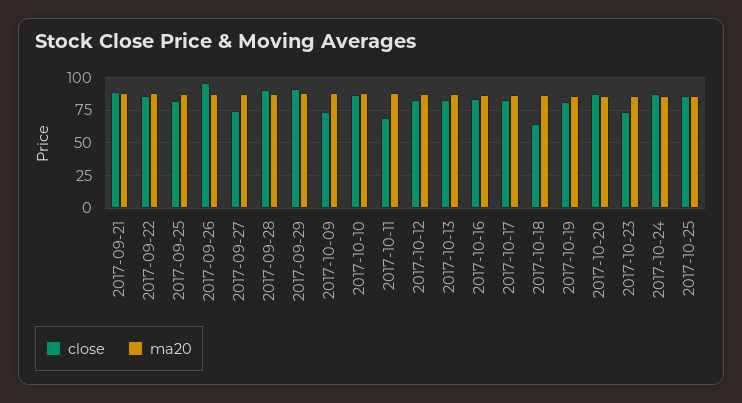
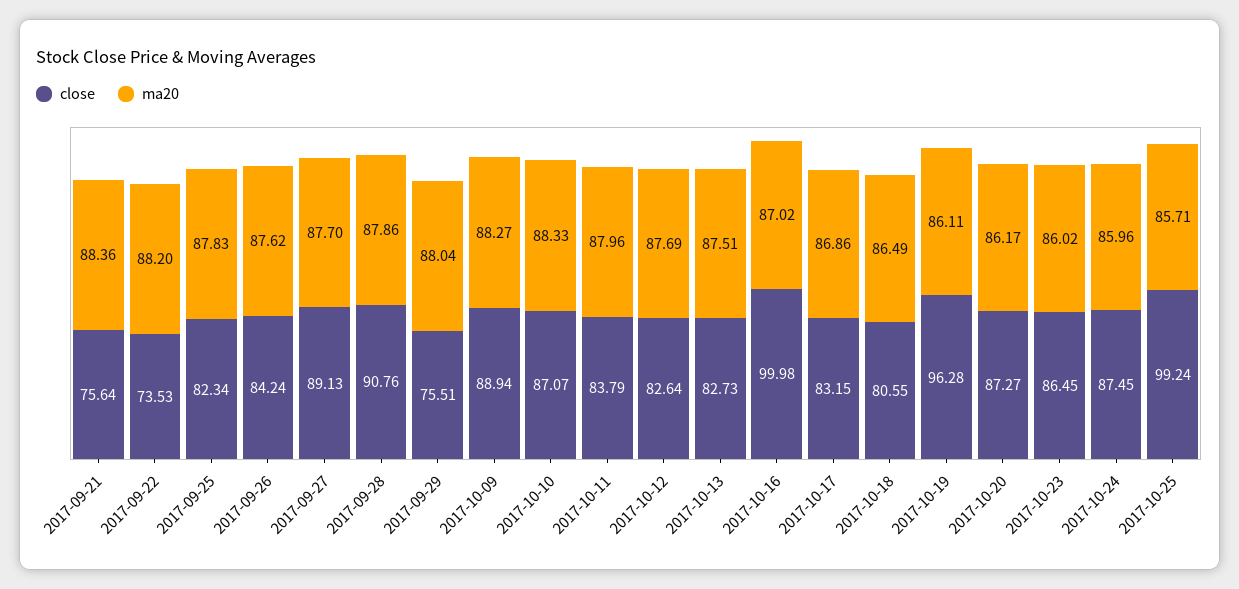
  {
    "close": {
-     "2017-09-21": 90,
+     "2017-09-21": 75.64,
-     "2017-09-22": 85,
+     "2017-09-22": 73.53,
      "2017-09-25": 82.34,
-     "2017-09-26": 95,
+     "2017-09-26": 84.24,
-     "2017-09-27": 75,
+     "2017-09-27": 89.13,
      "2017-09-28": 90.76,
-     "2017-09-29": 90,
+     "2017-09-29": 75.51,
-     "2017-10-09": 75,
+     "2017-10-09": 88.94,
      "2017-10-10": 87.07,
-     "2017-10-11": 70,
+     "2017-10-11": 83.79,
      "2017-10-12": 82.64,
      "2017-10-13": 82.73,
-     "2017-10-16": 85,
+     "2017-10-16": 99.98,
      "2017-10-17": 83.15,
-     "2017-10-18": 65,
+     "2017-10-18": 80.55,
-     "2017-10-19": 80,
+     "2017-10-19": 96.28,
      "2017-10-20": 87.27,
-     "2017-10-23": 75,
+     "2017-10-23": 86.45,
      "2017-10-24": 87.45,
-     "2017-10-25": 85
+     "2017-10-25": 99.24
    },
    "ma20": {
      "2017-09-21": 88.36,
      "2017-09-22": 88.2,
      "2017-09-25": 87.83,
      "2017-09-26": 87.62,
      "2017-09-27": 87.7,
      "2017-09-28": 87.86,
      "2017-09-29": 88.04,
      "2017-10-09": 88.27,
      "2017-10-10": 88.33,
      "2017-10-11": 87.96,
      "2017-10-12": 87.69,
      "2017-10-13": 87.51,
      "2017-10-16": 87.02,
      "2017-10-17": 86.86,
      "2017-10-18": 86.49,
      "2017-10-19": 86.11,
      "2017-10-20": 86.17,
      "2017-10-23": 86.02,
      "2017-10-24": 85.96,
      "2017-10-25": 85.71
    }
  }

